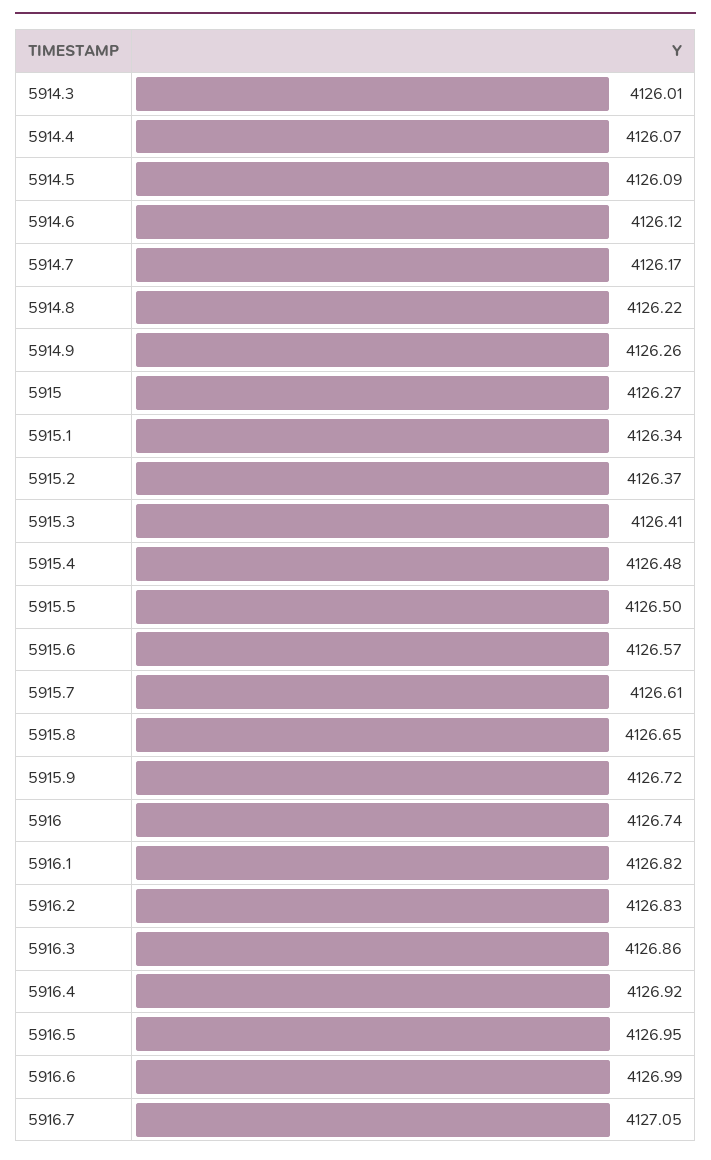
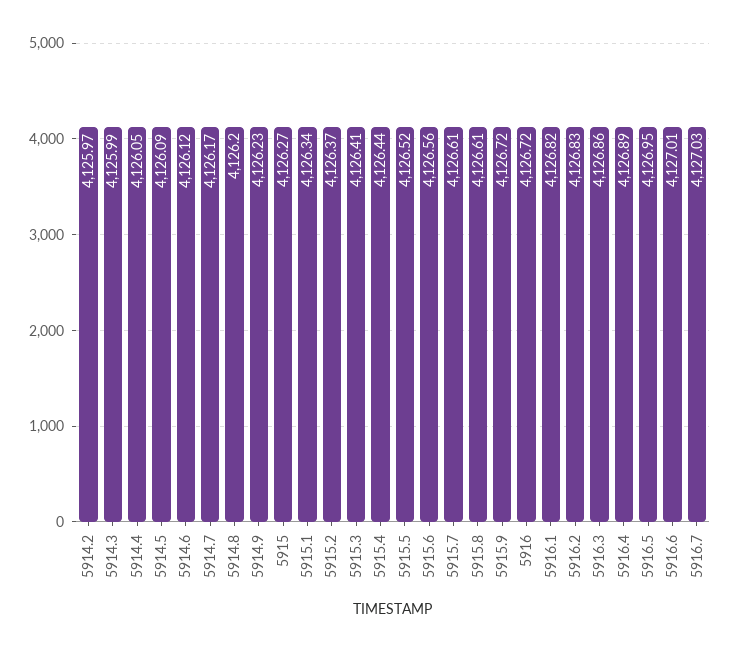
  {
-   "5914.3": 4126.01,
+   "5914.3": 4125.99,
-   "5914.4": 4126.07,
+   "5914.4": 4126.05,
    "5914.5": 4126.09,
    "5914.6": 4126.12,
    "5914.7": 4126.17,
-   "5914.8": 4126.22,
+   "5914.8": 4126.2,
-   "5914.9": 4126.26,
+   "5914.9": 4126.23,
    "5915": 4126.27,
    "5915.1": 4126.34,
    "5915.2": 4126.37,
    "5915.3": 4126.41,
-   "5915.4": 4126.48,
+   "5915.4": 4126.44,
-   "5915.5": 4126.5,
+   "5915.5": 4126.52,
-   "5915.6": 4126.57,
+   "5915.6": 4126.56,
    "5915.7": 4126.61,
-   "5915.8": 4126.65,
+   "5915.8": 4126.61,
    "5915.9": 4126.72,
-   "5916": 4126.74,
+   "5916": 4126.72,
    "5916.1": 4126.82,
    "5916.2": 4126.83,
    "5916.3": 4126.86,
-   "5916.4": 4126.92,
+   "5916.4": 4126.89,
    "5916.5": 4126.95,
-   "5916.6": 4126.99,
+   "5916.6": 4127.01,
-   "5916.7": 4127.05
+   "5916.7": 4127.03,
+   "5914.2": 4125.97
  }

